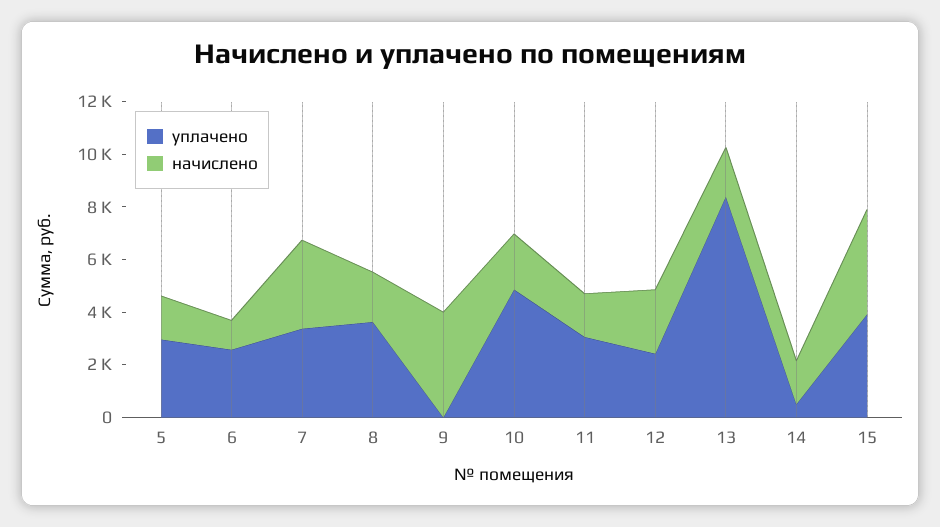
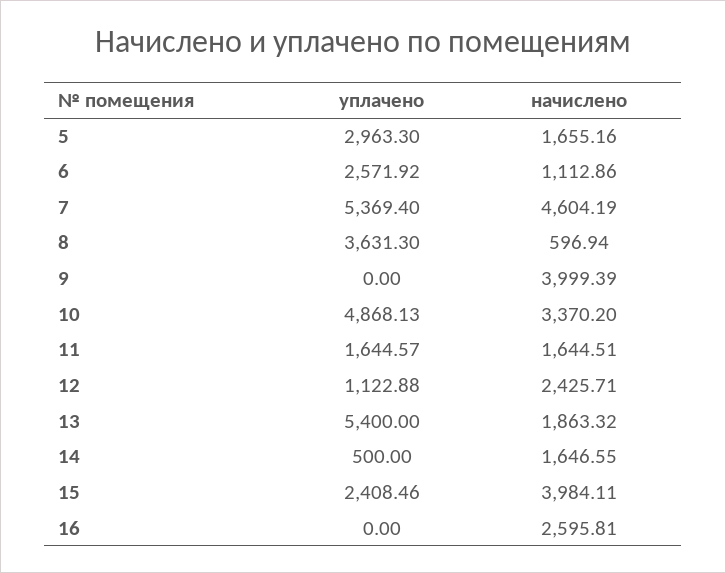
  {
    "уплачено": {
      "5": 2963.3,
      "6": 2571.92,
-     "7": 3500,
+     "7": 5369.4,
      "8": 3631.3,
      "9": 0,
      "10": 4868.13,
-     "11": 3000,
+     "11": 1644.57,
-     "12": 2500,
+     "12": 1122.88,
-     "13": 8500,
+     "13": 5400,
      "14": 500,
-     "15": 4000
+     "15": 2408.46,
+     "16": 0
    },
    "начислено": {
      "5": 1655.16,
      "6": 1112.86,
-     "7": 3500,
+     "7": 4604.19,
-     "8": 2000,
+     "8": 596.94,
      "9": 3999.39,
-     "10": 2000,
+     "10": 3370.2,
      "11": 1644.51,
      "12": 2425.71,
      "13": 1863.32,
      "14": 1646.55,
-     "15": 3984.11
+     "15": 3984.11,
+     "16": 2595.81
    }
  }

